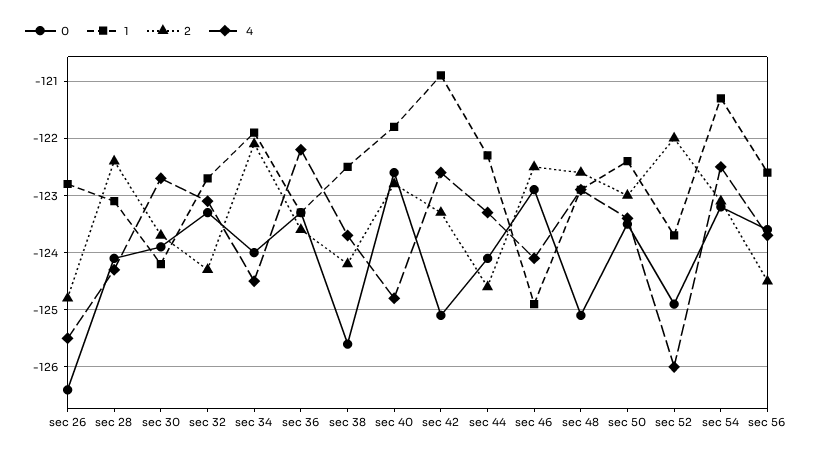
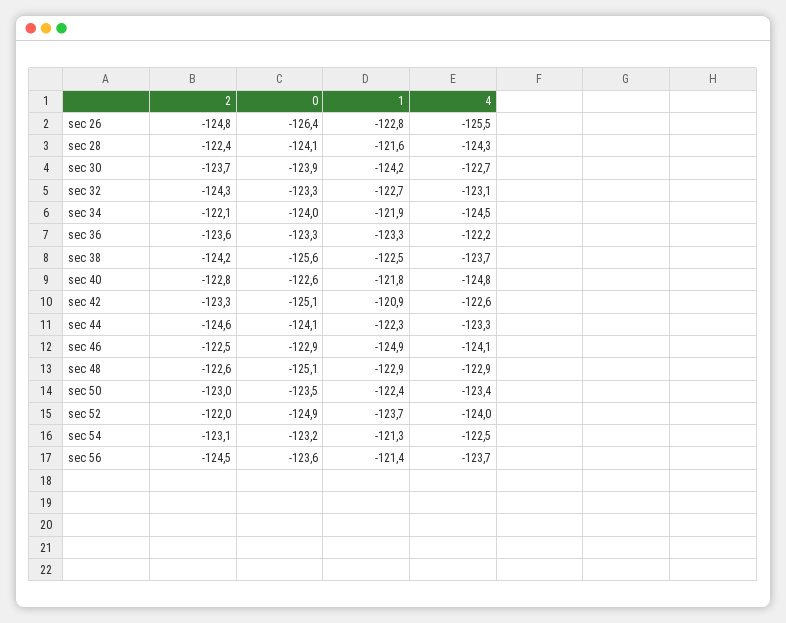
  {
    "0": {
      "sec 26": -126.4,
      "sec 28": -124.1,
      "sec 30": -123.9,
      "sec 32": -123.3,
      "sec 34": -124,
      "sec 36": -123.3,
      "sec 38": -125.6,
      "sec 40": -122.6,
      "sec 42": -125.1,
      "sec 44": -124.1,
      "sec 46": -122.9,
      "sec 48": -125.1,
      "sec 50": -123.5,
      "sec 52": -124.9,
      "sec 54": -123.2,
      "sec 56": -123.6
    },
    "1": {
      "sec 26": -122.8,
-     "sec 28": -123,
+     "sec 28": -121.6,
      "sec 30": -124.2,
      "sec 32": -122.7,
      "sec 34": -121.9,
      "sec 36": -123.3,
      "sec 38": -122.5,
      "sec 40": -121.8,
      "sec 42": -120.9,
      "sec 44": -122.3,
      "sec 46": -124.9,
      "sec 48": -122.9,
      "sec 50": -122.4,
      "sec 52": -123.7,
      "sec 54": -121.3,
-     "sec 56": -122.5
+     "sec 56": -121.4
    },
    "2": {
      "sec 26": -124.8,
      "sec 28": -122.4,
      "sec 30": -123.7,
      "sec 32": -124.3,
      "sec 34": -122.1,
      "sec 36": -123.6,
      "sec 38": -124.2,
      "sec 40": -122.8,
      "sec 42": -123.3,
      "sec 44": -124.6,
      "sec 46": -122.5,
      "sec 48": -122.6,
      "sec 50": -123,
      "sec 52": -122,
      "sec 54": -123.1,
      "sec 56": -124.5
    },
    "4": {
      "sec 26": -125.5,
      "sec 28": -124.3,
      "sec 30": -122.7,
      "sec 32": -123.1,
      "sec 34": -124.5,
      "sec 36": -122.2,
      "sec 38": -123.7,
      "sec 40": -124.8,
      "sec 42": -122.6,
      "sec 44": -123.3,
      "sec 46": -124.1,
      "sec 48": -122.9,
      "sec 50": -123.4,
-     "sec 52": -126,
+     "sec 52": -124,
      "sec 54": -122.5,
      "sec 56": -123.7
    }
  }

